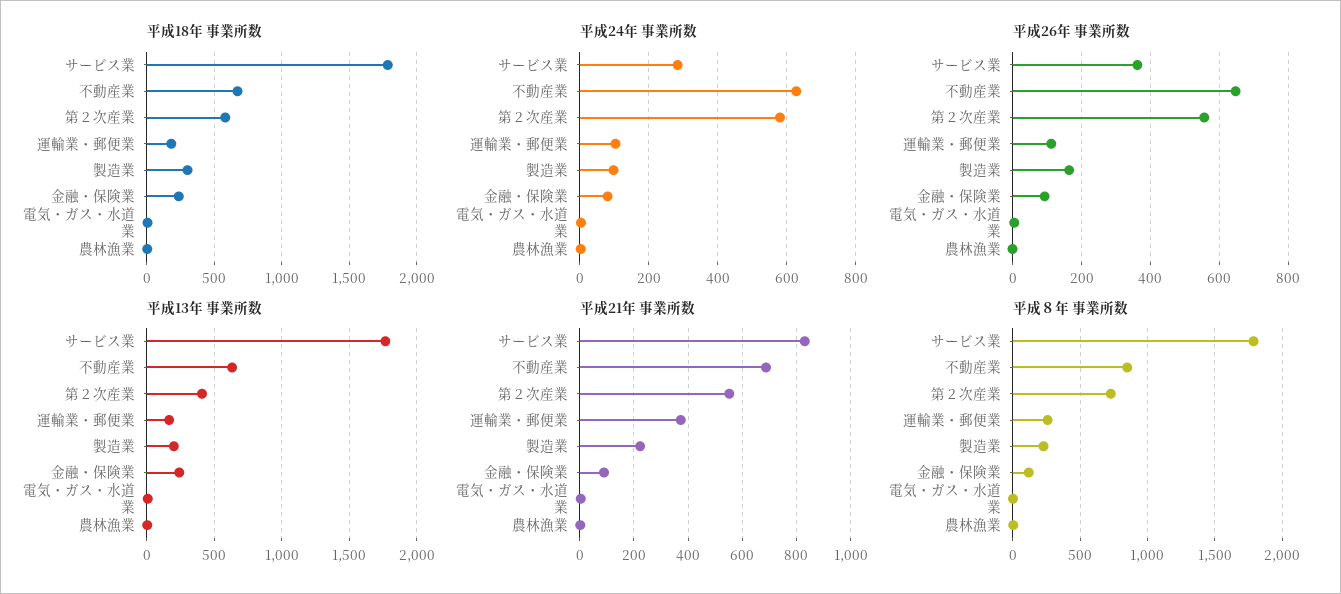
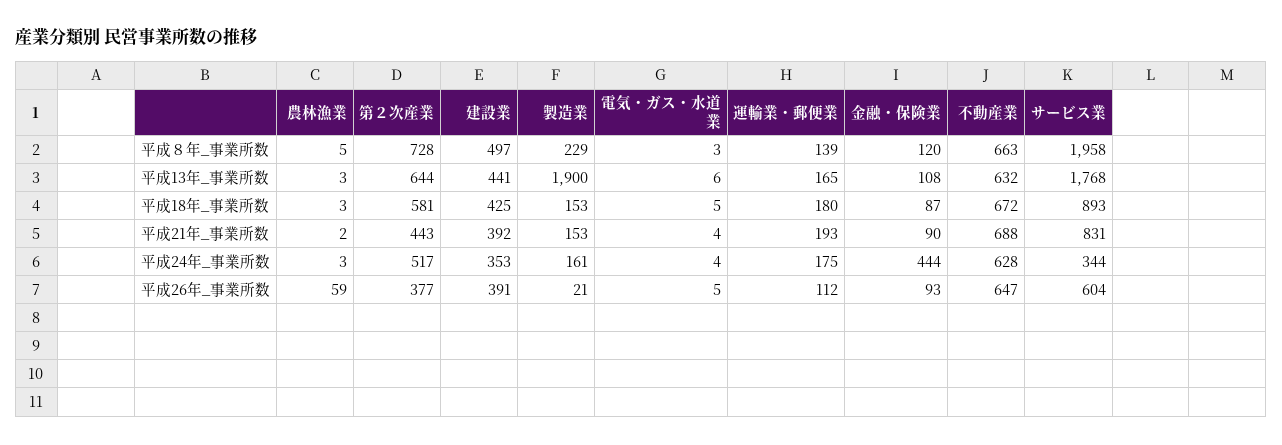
  {
    "平成18年 事業所数": {
-     "サービス業": 1800,
+     "サービス業": 893,
      "不動産業": 672,
      "第２次産業": 581,
      "運輸業・郵便業": 180,
-     "製造業": 300,
+     "製造業": 153,
-     "金融・保険業": 250,
+     "金融・保険業": 87,
      "電気・ガス・水道業": 5,
-     "農林漁業": 3
+     "農林漁業": 3,
+     "建設業": 425
    },
    "平成24年 事業所数": {
-     "サービス業": 280,
+     "サービス業": 344,
      "不動産業": 628,
-     "第２次産業": 580,
+     "第２次産業": 517,
-     "運輸業・郵便業": 100,
+     "運輸業・郵便業": 175,
-     "製造業": 100,
+     "製造業": 161,
-     "金融・保険業": 80,
+     "金融・保険業": 444,
      "電気・ガス・水道業": 4,
-     "農林漁業": 3
+     "農林漁業": 3,
+     "建設業": 353
    },
    "平成26年 事業所数": {
-     "サービス業": 360,
+     "サービス業": 604,
      "不動産業": 647,
-     "第２次産業": 560,
+     "第２次産業": 377,
      "運輸業・郵便業": 112,
-     "製造業": 160,
+     "製造業": 21,
      "金融・保険業": 93,
      "電気・ガス・水道業": 5,
-     "農林漁業": 0
+     "農林漁業": 59,
+     "建設業": 391
    },
    "平成13年 事業所数": {
      "サービス業": 1768,
      "不動産業": 632,
-     "第２次産業": 400,
+     "第２次産業": 644,
      "運輸業・郵便業": 165,
-     "製造業": 200,
+     "製造業": 1900,
-     "金融・保険業": 250,
+     "金融・保険業": 108,
      "電気・ガス・水道業": 6,
-     "農林漁業": 3
+     "農林漁業": 3,
+     "建設業": 441
    },
    "平成21年 事業所数": {
      "サービス業": 831,
      "不動産業": 688,
-     "第２次産業": 550,
+     "第２次産業": 443,
-     "運輸業・郵便業": 375,
+     "運輸業・郵便業": 193,
-     "製造業": 225,
+     "製造業": 153,
      "金融・保険業": 90,
      "電気・ガス・水道業": 4,
-     "農林漁業": 2
+     "農林漁業": 2,
+     "建設業": 392
    },
    "平成８年 事業所数": {
-     "サービス業": 1800,
+     "サービス業": 1958,
-     "不動産業": 850,
+     "不動産業": 663,
      "第２次産業": 728,
-     "運輸業・郵便業": 250,
+     "運輸業・郵便業": 139,
      "製造業": 229,
      "金融・保険業": 120,
      "電気・ガス・水道業": 3,
-     "農林漁業": 5
+     "農林漁業": 5,
+     "建設業": 497
    }
  }

